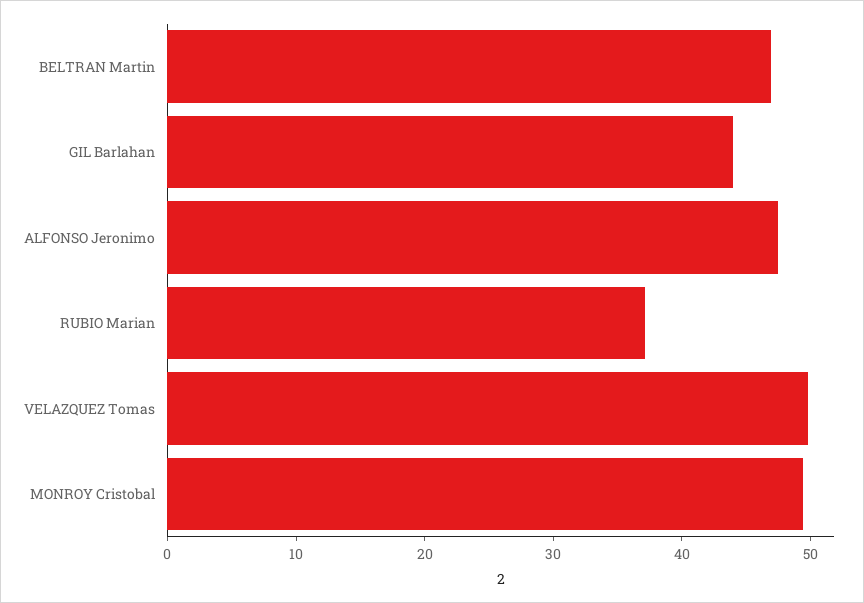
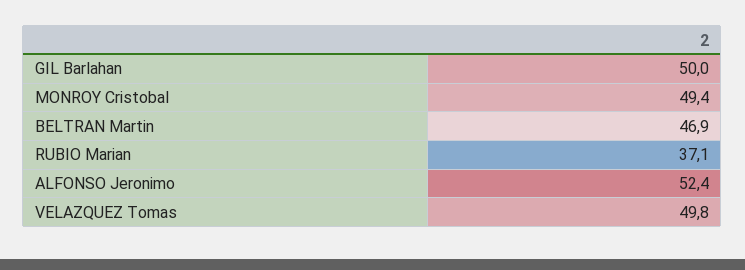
  {
    "BELTRAN Martin": 46.9,
-   "GIL Barlahan": 44,
+   "GIL Barlahan": 50,
-   "ALFONSO Jeronimo": 48,
+   "ALFONSO Jeronimo": 52.4,
    "RUBIO Marian": 37.1,
    "VELAZQUEZ Tomas": 49.8,
    "MONROY Cristobal": 49.4
  }

